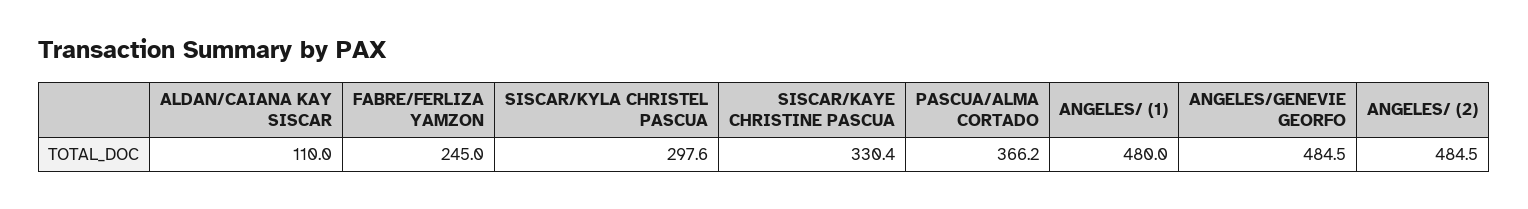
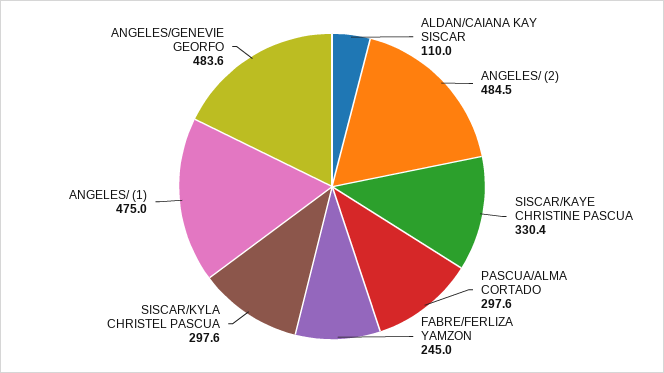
  {
    "ALDAN/CAIANA KAY SISCAR": 110,
    "FABRE/FERLIZA YAMZON": 245,
    "SISCAR/KYLA CHRISTEL PASCUA": 297.6,
    "SISCAR/KAYE CHRISTINE PASCUA": 330.4,
-   "PASCUA/ALMA CORTADO": 366.2,
+   "PASCUA/ALMA CORTADO": 297.6,
-   "ANGELES/ (1)": 480,
+   "ANGELES/ (1)": 475,
-   "ANGELES/GENEVIE GEORFO": 484.5,
+   "ANGELES/GENEVIE GEORFO": 483.6,
    "ANGELES/ (2)": 484.5
  }

